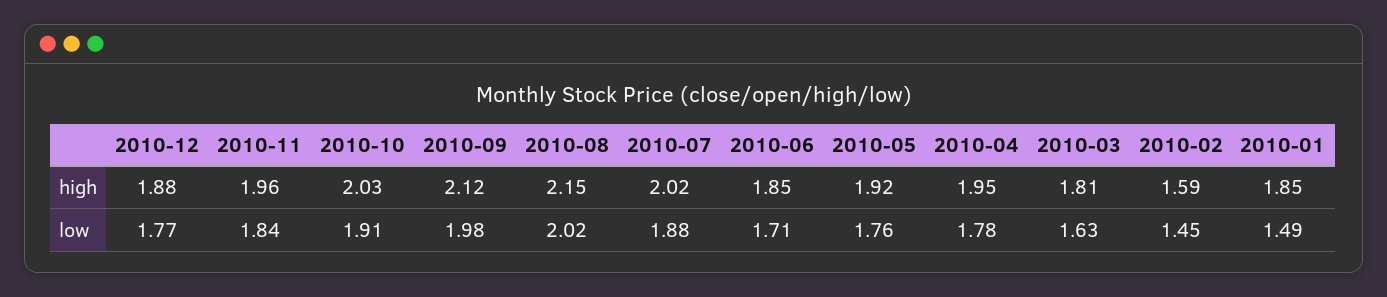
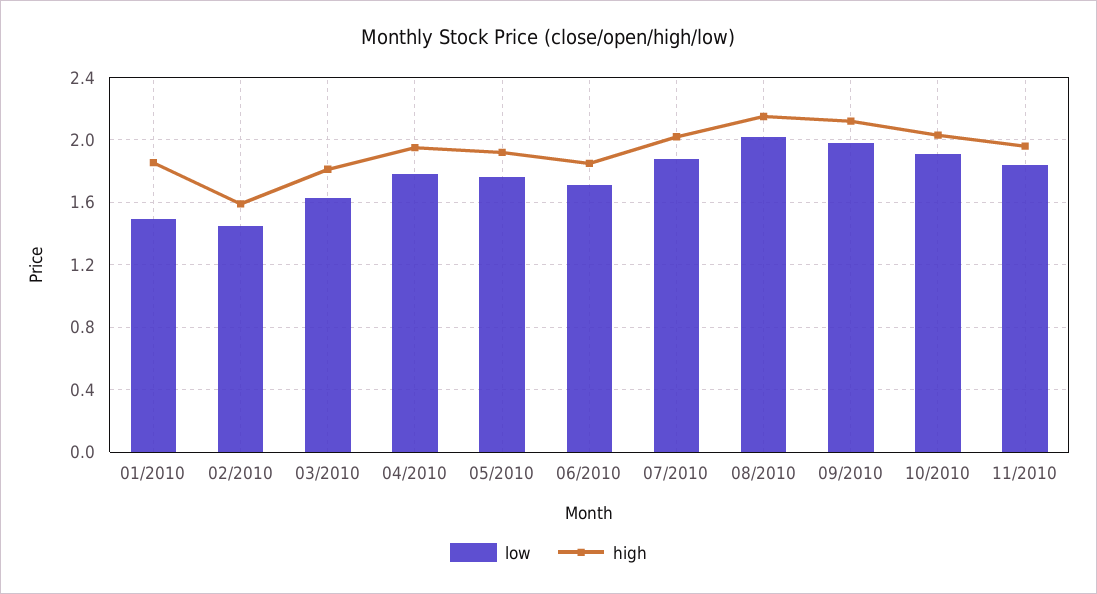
  {
    "high": {
-     "2010-12": 1.88,
      "2010-11": 1.96,
      "2010-10": 2.03,
      "2010-09": 2.12,
      "2010-08": 2.15,
      "2010-07": 2.02,
      "2010-06": 1.85,
      "2010-05": 1.92,
      "2010-04": 1.95,
      "2010-03": 1.81,
      "2010-02": 1.59,
      "2010-01": 1.85
    },
    "low": {
-     "2010-12": 1.77,
      "2010-11": 1.84,
      "2010-10": 1.91,
      "2010-09": 1.98,
      "2010-08": 2.02,
      "2010-07": 1.88,
      "2010-06": 1.71,
      "2010-05": 1.76,
      "2010-04": 1.78,
      "2010-03": 1.63,
      "2010-02": 1.45,
      "2010-01": 1.49
    }
  }

